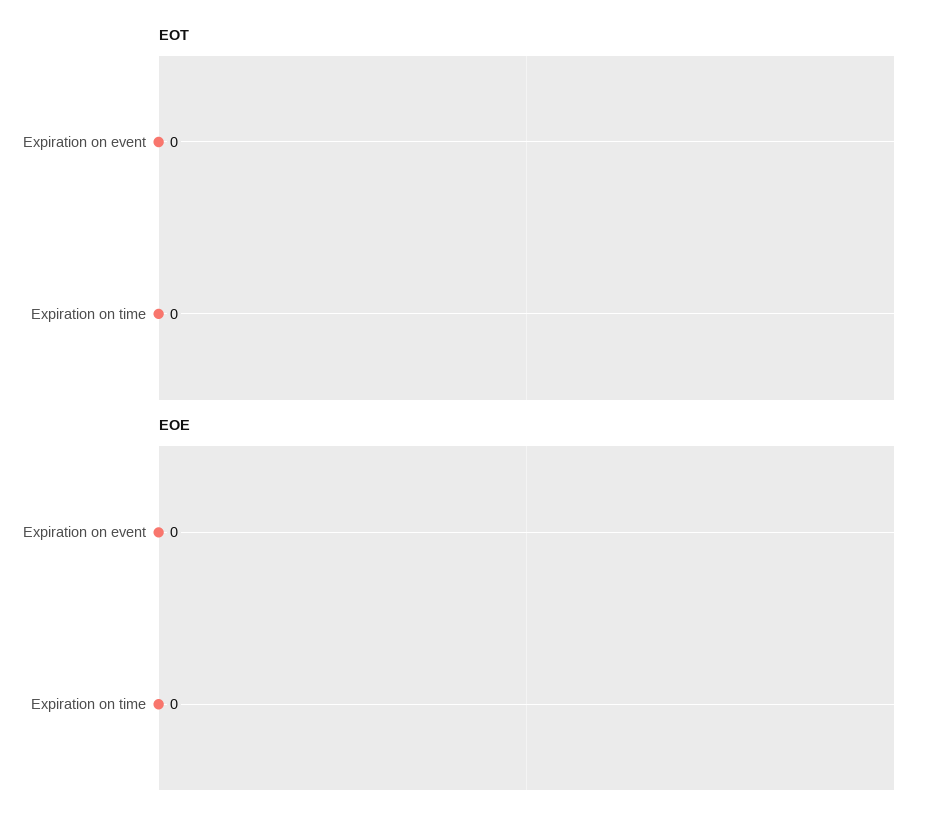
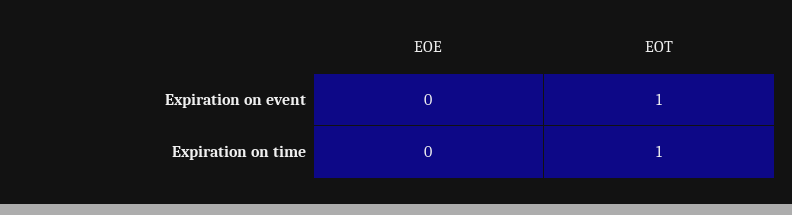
  {
    "EOT": {
-     "Expiration on event": 0,
+     "Expiration on event": 1,
-     "Expiration on time": 0
+     "Expiration on time": 1
    },
    "EOE": {
      "Expiration on event": 0,
      "Expiration on time": 0
    }
  }

